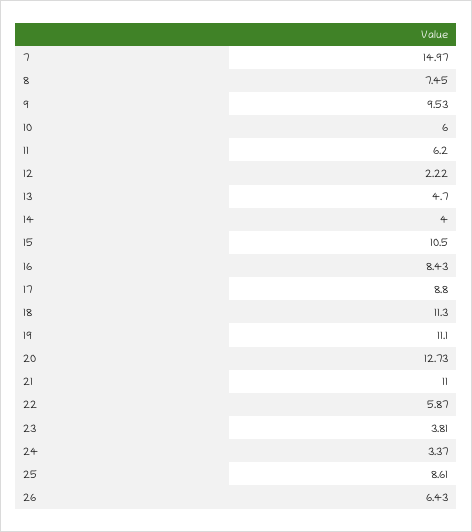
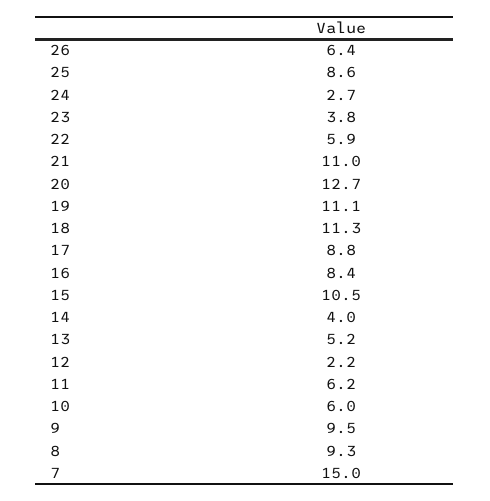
  {
    "7": 14.97,
-   "8": 7.45,
+   "8": 9.3,
    "9": 9.53,
    "10": 6,
    "11": 6.2,
    "12": 2.22,
-   "13": 4.7,
+   "13": 5.2,
    "14": 4,
    "15": 10.5,
    "16": 8.43,
    "17": 8.8,
    "18": 11.3,
    "19": 11.1,
    "20": 12.73,
    "21": 11,
    "22": 5.87,
    "23": 3.81,
-   "24": 3.37,
+   "24": 2.7,
    "25": 8.61,
    "26": 6.43
  }

